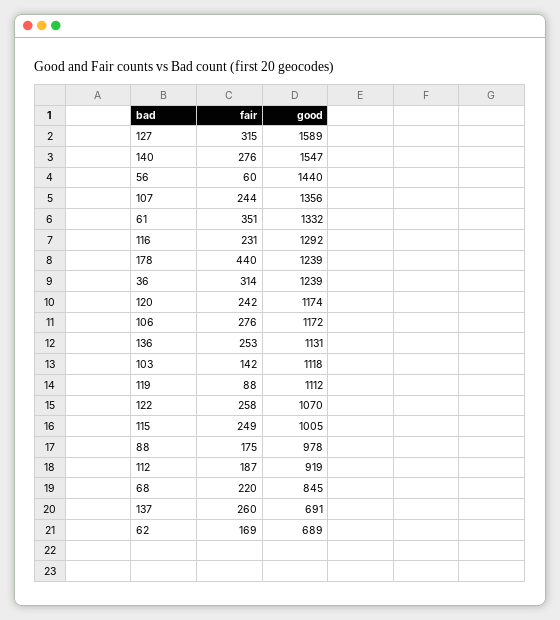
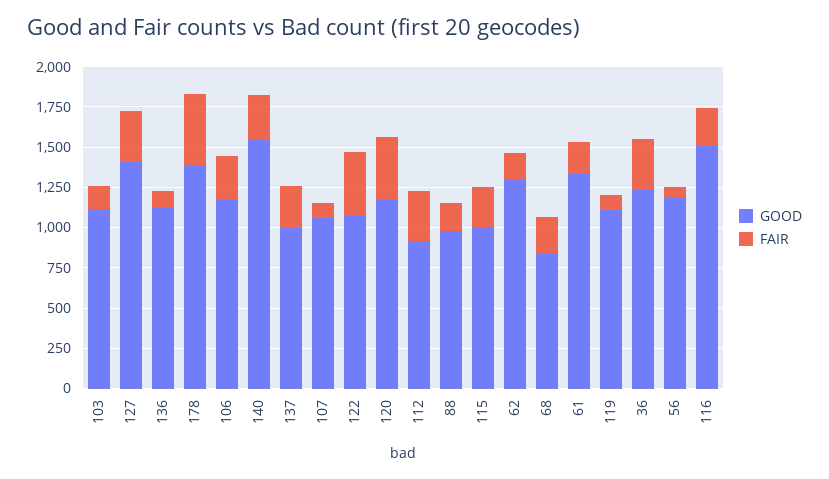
  {
    "fair": {
      "127": 315,
      "140": 276,
      "56": 60,
-     "107": 244,
+     "107": 100,
-     "61": 351,
+     "61": 200,
      "116": 231,
      "178": 440,
      "36": 314,
-     "120": 242,
+     "120": 400,
      "106": 276,
-     "136": 253,
+     "136": 100,
      "103": 142,
      "119": 88,
-     "122": 258,
+     "122": 400,
      "115": 249,
      "88": 175,
-     "112": 187,
+     "112": 300,
      "68": 220,
      "137": 260,
      "62": 169
    },
    "good": {
-     "127": 1589,
+     "127": 1400,
      "140": 1547,
-     "56": 1440,
+     "56": 1200,
-     "107": 1356,
+     "107": 1050,
      "61": 1332,
-     "116": 1292,
+     "116": 1500,
-     "178": 1239,
+     "178": 1400,
      "36": 1239,
      "120": 1174,
      "106": 1172,
      "136": 1131,
      "103": 1118,
      "119": 1112,
      "122": 1070,
      "115": 1005,
      "88": 978,
      "112": 919,
      "68": 845,
-     "137": 691,
+     "137": 1000,
-     "62": 689
+     "62": 1300
    }
  }

